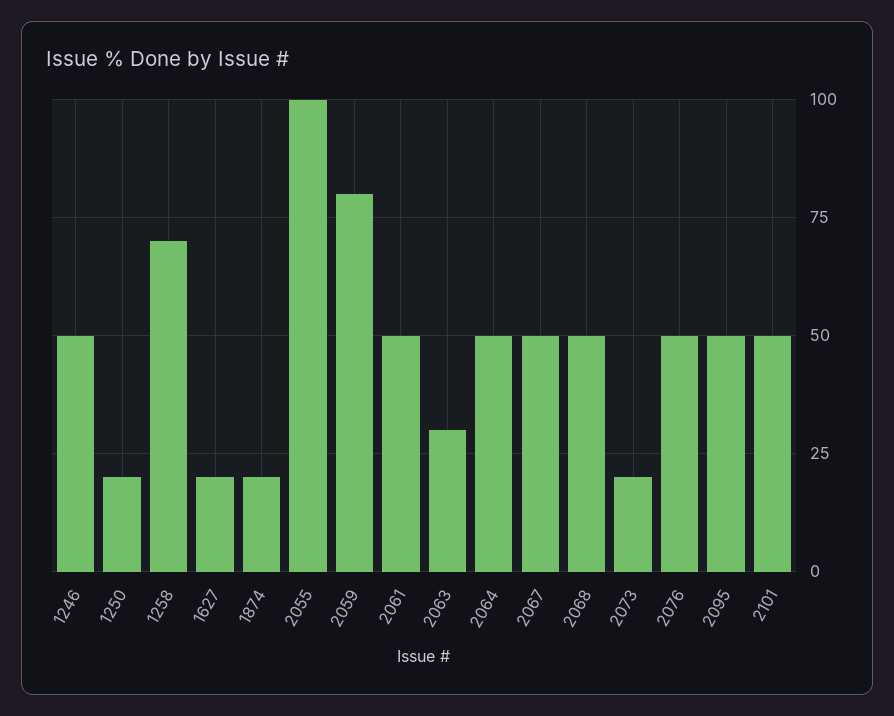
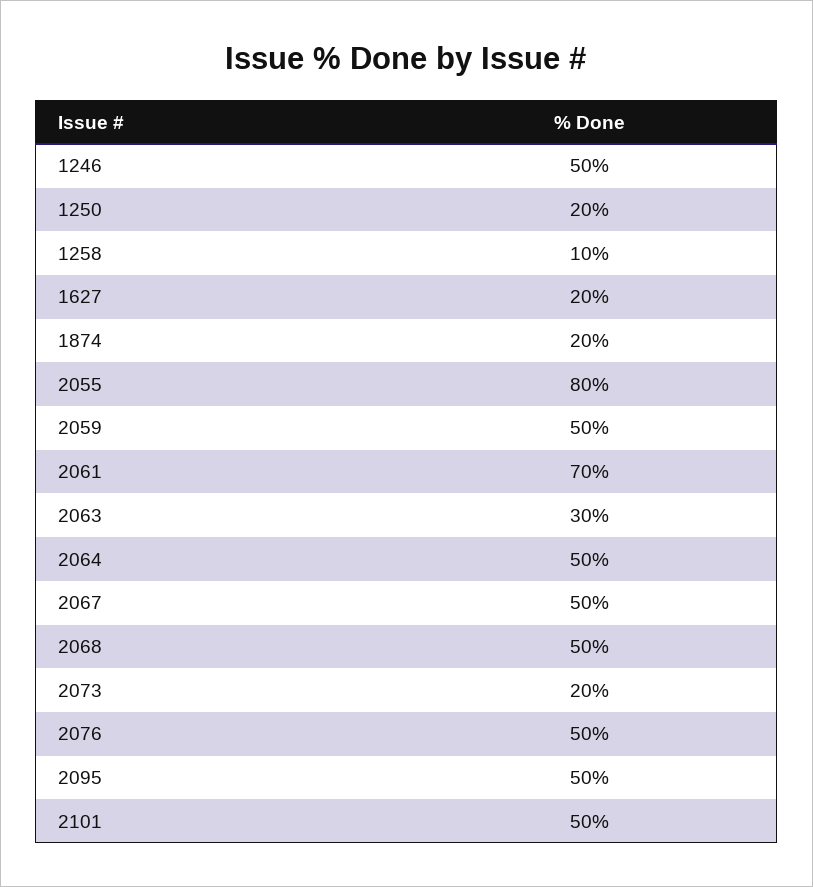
  {
    "1246": 50,
    "1250": 20,
-   "1258": 70,
+   "1258": 10,
    "1627": 20,
    "1874": 20,
-   "2055": 100,
+   "2055": 80,
-   "2059": 80,
+   "2059": 50,
-   "2061": 50,
+   "2061": 70,
    "2063": 30,
    "2064": 50,
    "2067": 50,
    "2068": 50,
    "2073": 20,
    "2076": 50,
    "2095": 50,
    "2101": 50
  }

